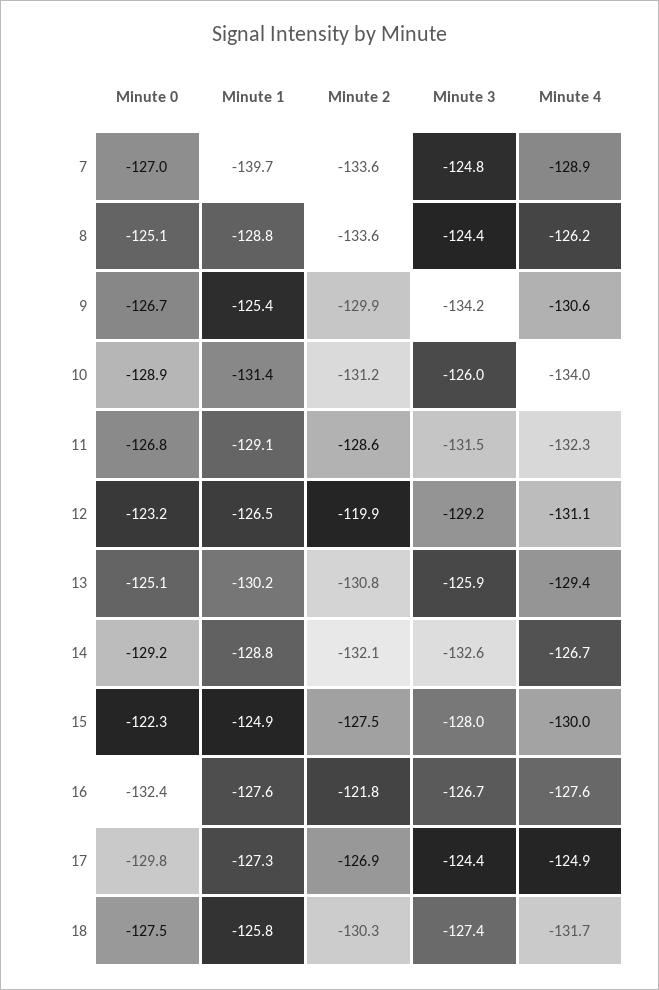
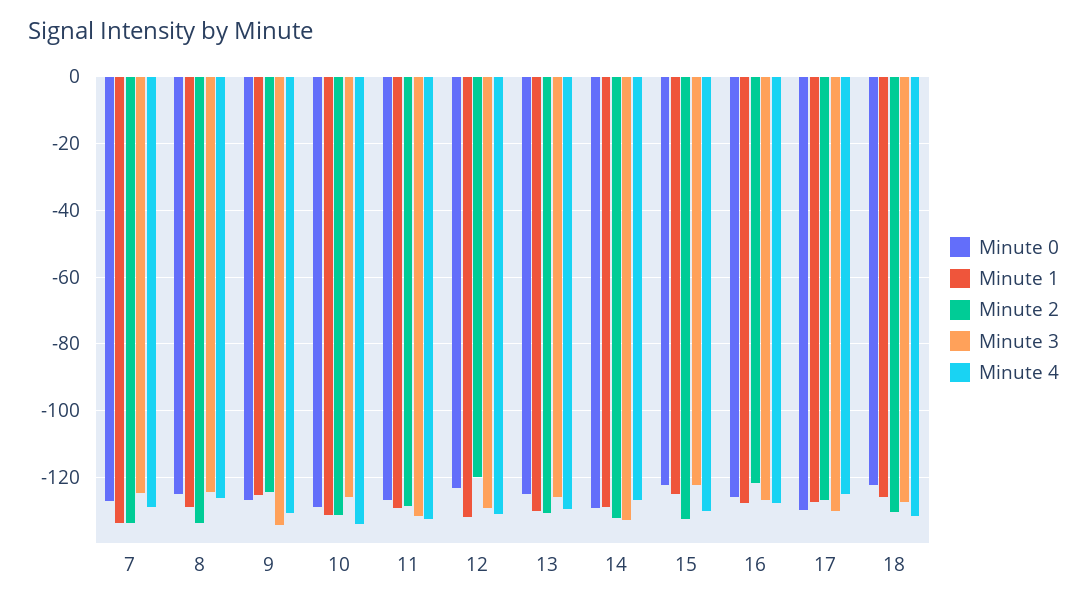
  {
    "Minute 0": {
      "7": -127,
      "8": -125.1,
      "9": -126.7,
      "10": -128.9,
      "11": -126.8,
      "12": -123.2,
      "13": -125.1,
      "14": -129.2,
      "15": -122.3,
-     "16": -132.4,
+     "16": -126,
      "17": -129.8,
-     "18": -127.5
+     "18": -122
    },
    "Minute 1": {
-     "7": -139.7,
+     "7": -134,
      "8": -128.8,
      "9": -125.4,
      "10": -131.4,
      "11": -129.1,
-     "12": -126.5,
+     "12": -132,
      "13": -130.2,
      "14": -128.8,
      "15": -124.9,
      "16": -127.6,
      "17": -127.3,
      "18": -125.8
    },
    "Minute 2": {
      "7": -133.6,
      "8": -133.6,
-     "9": -129.9,
+     "9": -124,
      "10": -131.2,
      "11": -128.6,
      "12": -119.9,
      "13": -130.8,
      "14": -132.1,
-     "15": -127.5,
+     "15": -132,
      "16": -121.8,
      "17": -126.9,
      "18": -130.3
    },
    "Minute 3": {
      "7": -124.8,
      "8": -124.4,
      "9": -134.2,
      "10": -126,
      "11": -131.5,
      "12": -129.2,
      "13": -125.9,
      "14": -132.6,
-     "15": -128,
+     "15": -122,
      "16": -126.7,
-     "17": -124.4,
+     "17": -130,
      "18": -127.4
    },
    "Minute 4": {
      "7": -128.9,
      "8": -126.2,
      "9": -130.6,
      "10": -134,
      "11": -132.3,
      "12": -131.1,
      "13": -129.4,
      "14": -126.7,
      "15": -130,
      "16": -127.6,
      "17": -124.9,
      "18": -131.7
    }
  }

